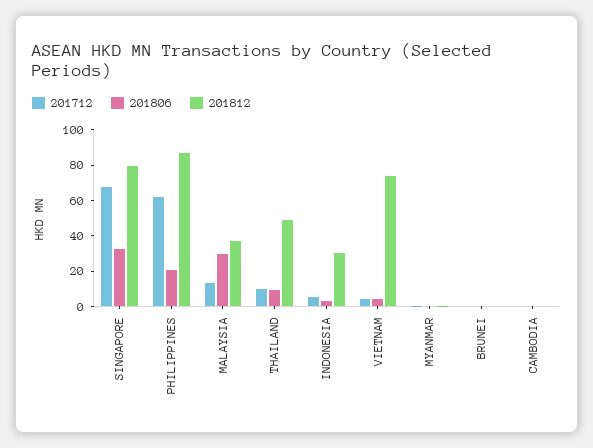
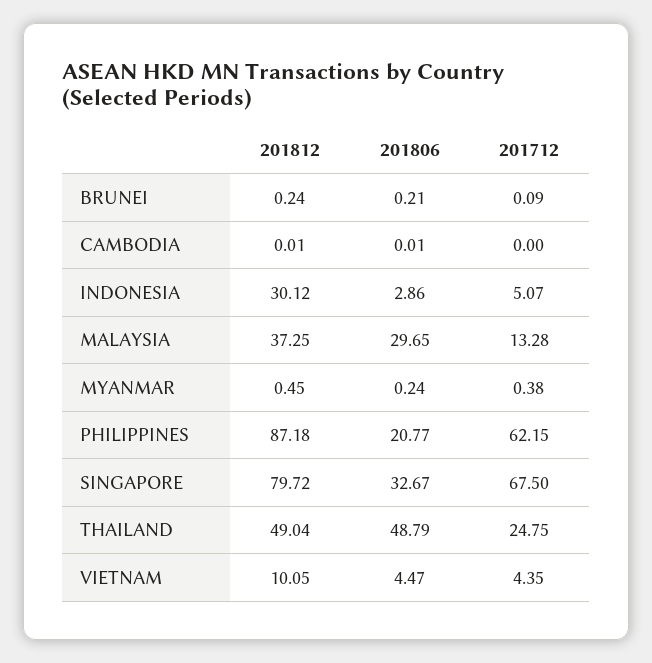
  {
    "201712": {
      "SINGAPORE": 67.5,
      "PHILIPPINES": 62.15,
      "MALAYSIA": 13.28,
-     "THAILAND": 10,
+     "THAILAND": 24.75,
      "INDONESIA": 5.07,
      "VIETNAM": 4.35,
      "MYANMAR": 0.38,
      "BRUNEI": 0.09,
      "CAMBODIA": 0
    },
    "201806": {
      "SINGAPORE": 32.67,
      "PHILIPPINES": 20.77,
      "MALAYSIA": 29.65,
-     "THAILAND": 10,
+     "THAILAND": 48.79,
      "INDONESIA": 2.86,
      "VIETNAM": 4.47,
      "MYANMAR": 0.24,
      "BRUNEI": 0.21,
      "CAMBODIA": 0.01
    },
    "201812": {
      "SINGAPORE": 79.72,
      "PHILIPPINES": 87.18,
      "MALAYSIA": 37.25,
      "THAILAND": 49.04,
      "INDONESIA": 30.12,
-     "VIETNAM": 75,
+     "VIETNAM": 10.05,
      "MYANMAR": 0.45,
      "BRUNEI": 0.24,
      "CAMBODIA": 0.01
    }
  }

